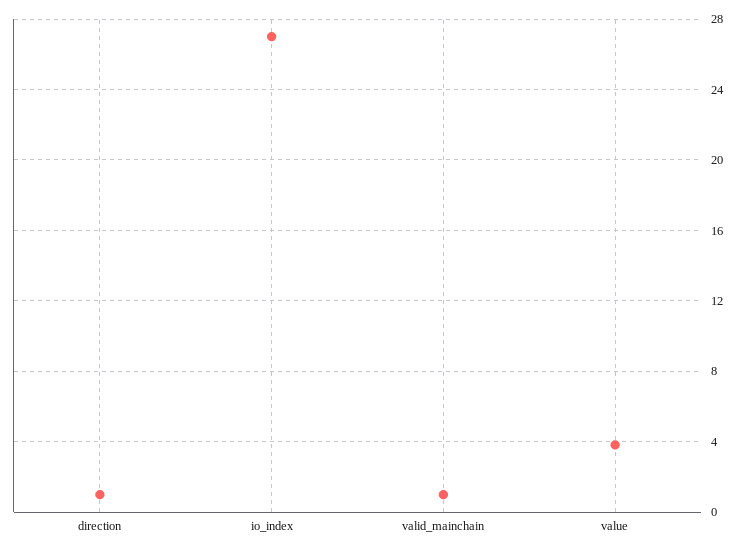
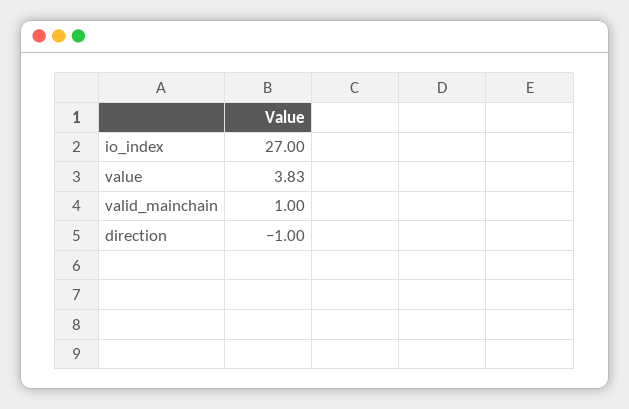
  {
-   "direction": 1,
+   "direction": -1,
    "io_index": 27,
    "valid_mainchain": 1,
    "value": 3.83
  }

